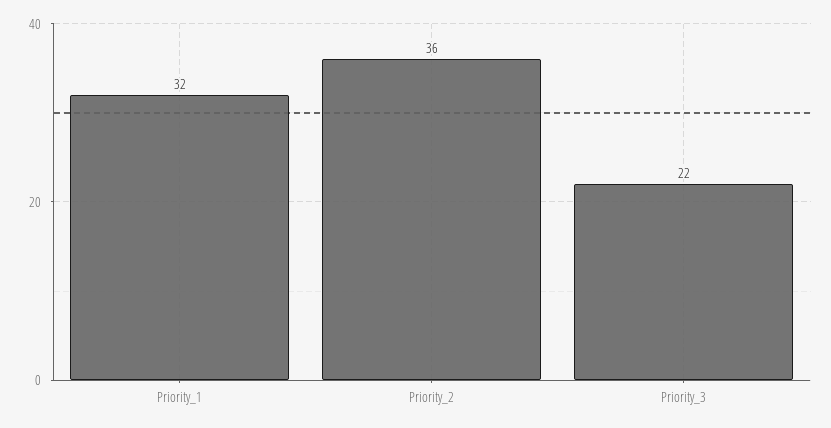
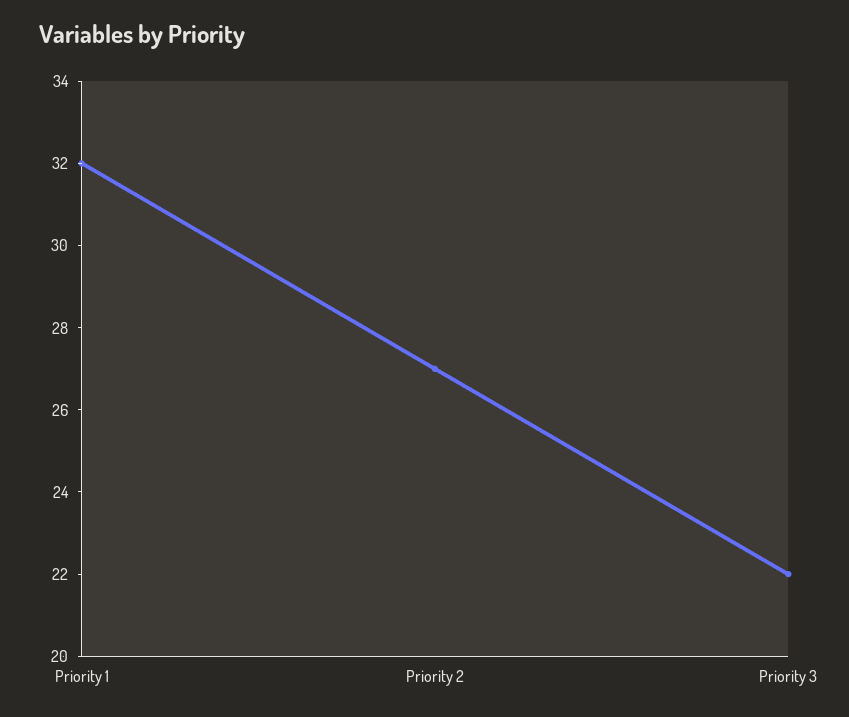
  {
    "Priority_1": 32,
-   "Priority_2": 36,
+   "Priority_2": 27,
    "Priority_3": 22
  }

